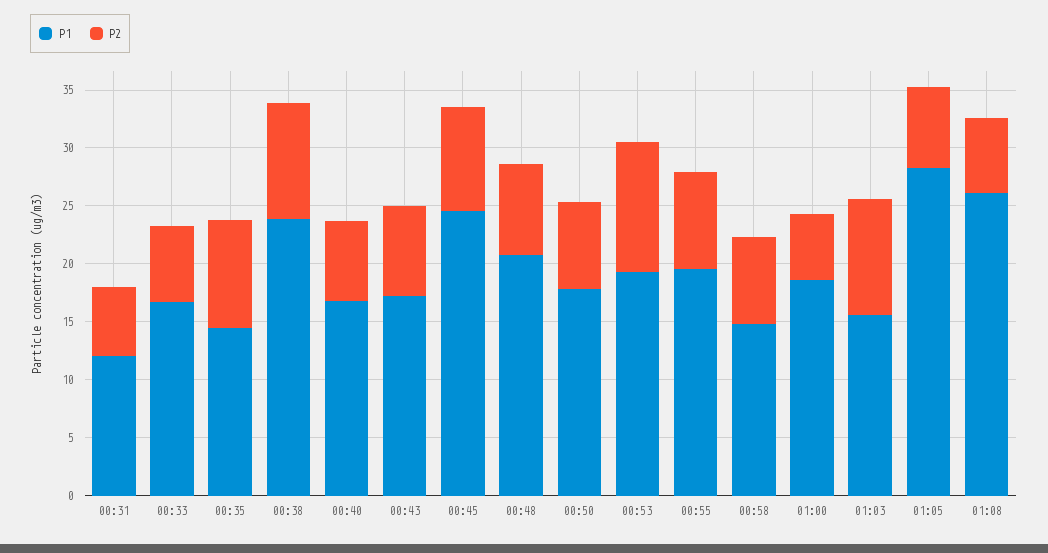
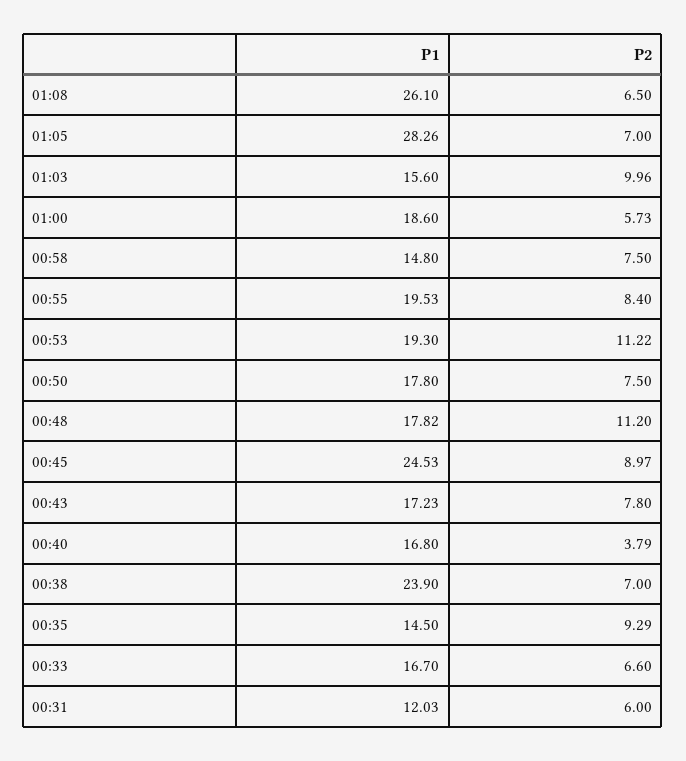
  {
    "P1": {
      "00:31": 12.03,
      "00:33": 16.7,
      "00:35": 14.5,
      "00:38": 23.9,
      "00:40": 16.8,
      "00:43": 17.23,
      "00:45": 24.53,
-     "00:48": 21,
+     "00:48": 17.82,
      "00:50": 17.8,
      "00:53": 19.3,
      "00:55": 19.53,
      "00:58": 14.8,
      "01:00": 18.6,
      "01:03": 15.6,
      "01:05": 28.26,
      "01:08": 26.1
    },
    "P2": {
      "00:31": 6,
      "00:33": 6.6,
      "00:35": 9.29,
-     "00:38": 10,
+     "00:38": 7,
-     "00:40": 7,
+     "00:40": 3.79,
      "00:43": 7.8,
      "00:45": 8.97,
-     "00:48": 8,
+     "00:48": 11.2,
      "00:50": 7.5,
      "00:53": 11.22,
      "00:55": 8.4,
      "00:58": 7.5,
      "01:00": 5.73,
      "01:03": 9.96,
      "01:05": 7,
      "01:08": 6.5
    }
  }

